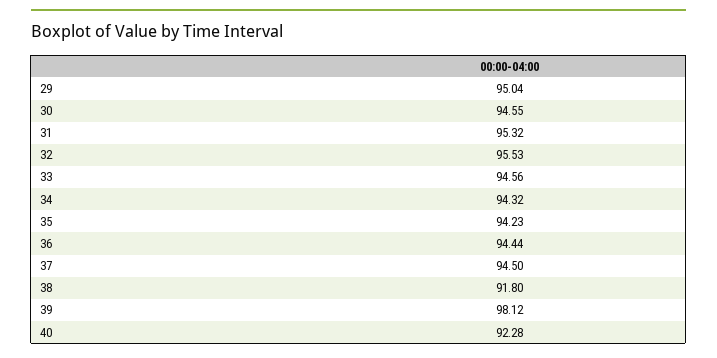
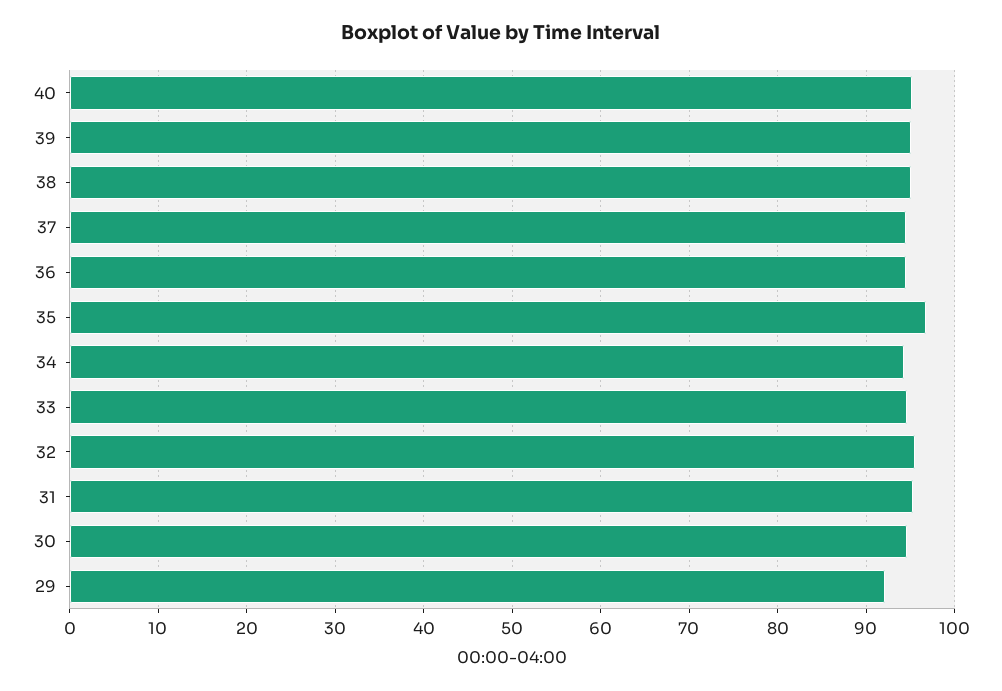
  {
-   "29": 95.04,
+   "29": 92,
    "30": 94.55,
    "31": 95.32,
    "32": 95.53,
    "33": 94.56,
    "34": 94.32,
-   "35": 94.23,
+   "35": 97,
    "36": 94.44,
    "37": 94.5,
-   "38": 91.8,
+   "38": 95,
-   "39": 98.12,
+   "39": 95,
-   "40": 92.28
+   "40": 95
  }

